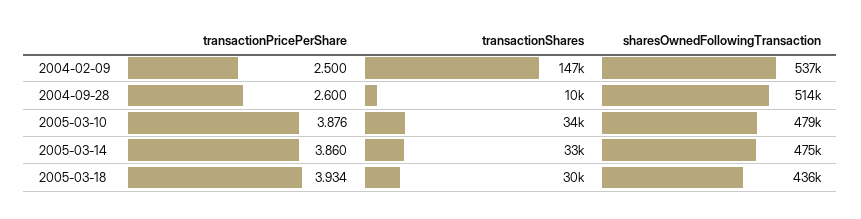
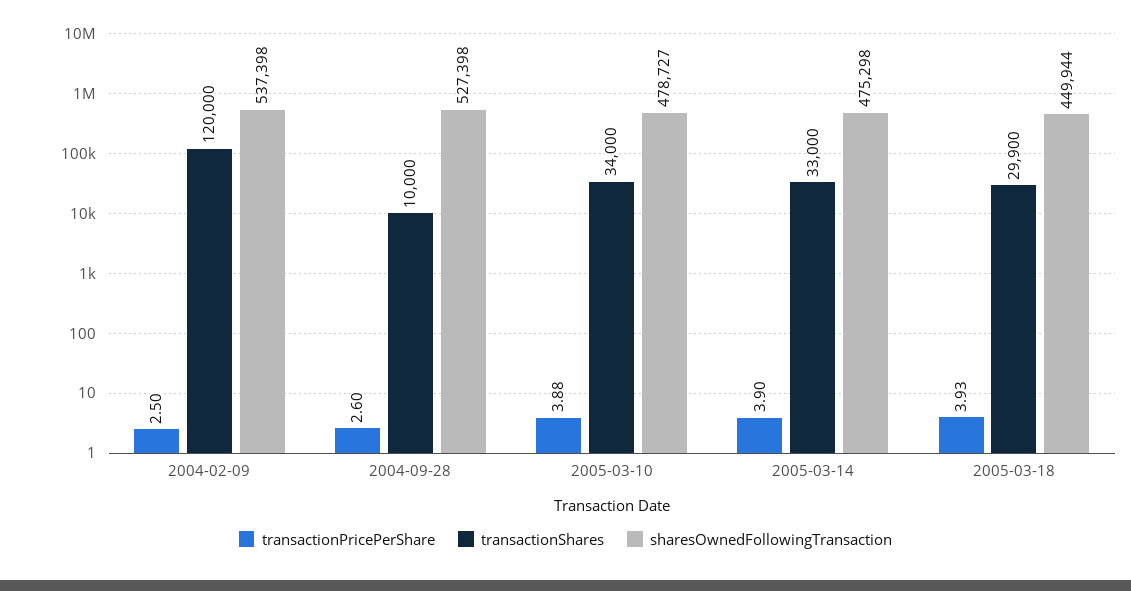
  {
    "transactionPricePerShare": {
      "2004-02-09": 2.5,
      "2004-09-28": 2.6,
      "2005-03-10": 3.876,
-     "2005-03-14": 3.86,
+     "2005-03-14": 3.9,
      "2005-03-18": 3.934
    },
    "transactionShares": {
-     "2004-02-09": 147000,
+     "2004-02-09": 120000,
      "2004-09-28": 10000,
      "2005-03-10": 34000,
      "2005-03-14": 33000,
      "2005-03-18": 29900
    },
    "sharesOwnedFollowingTransaction": {
      "2004-02-09": 537398,
-     "2004-09-28": 514000,
+     "2004-09-28": 527398,
      "2005-03-10": 478727,
      "2005-03-14": 475298,
-     "2005-03-18": 436000
+     "2005-03-18": 449944
    }
  }

